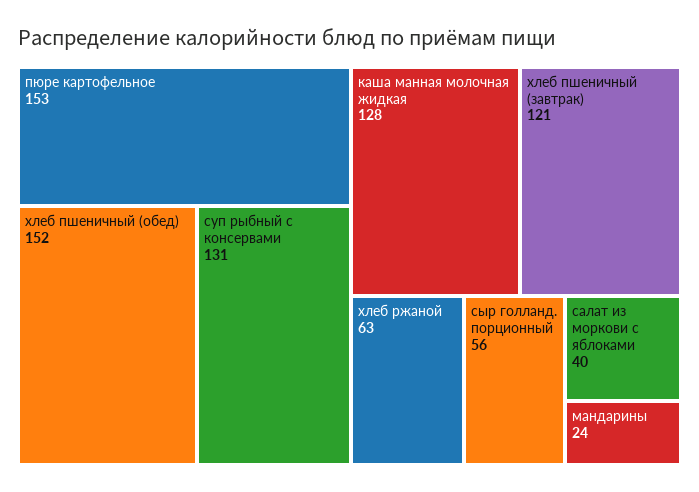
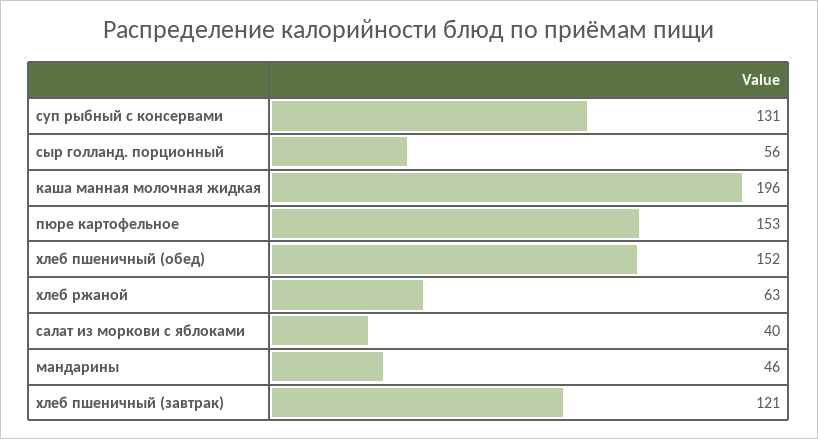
  {
    "пюре картофельное": 153,
    "хлеб пшеничный (обед)": 152,
    "суп рыбный с консервами": 131,
-   "каша манная молочная жидкая": 128,
+   "каша манная молочная жидкая": 196,
    "хлеб пшеничный (завтрак)": 121,
    "хлеб ржаной": 63,
    "сыр голланд. порционный": 56,
    "салат из моркови с яблоками": 40,
-   "мандарины": 24
+   "мандарины": 46
  }

